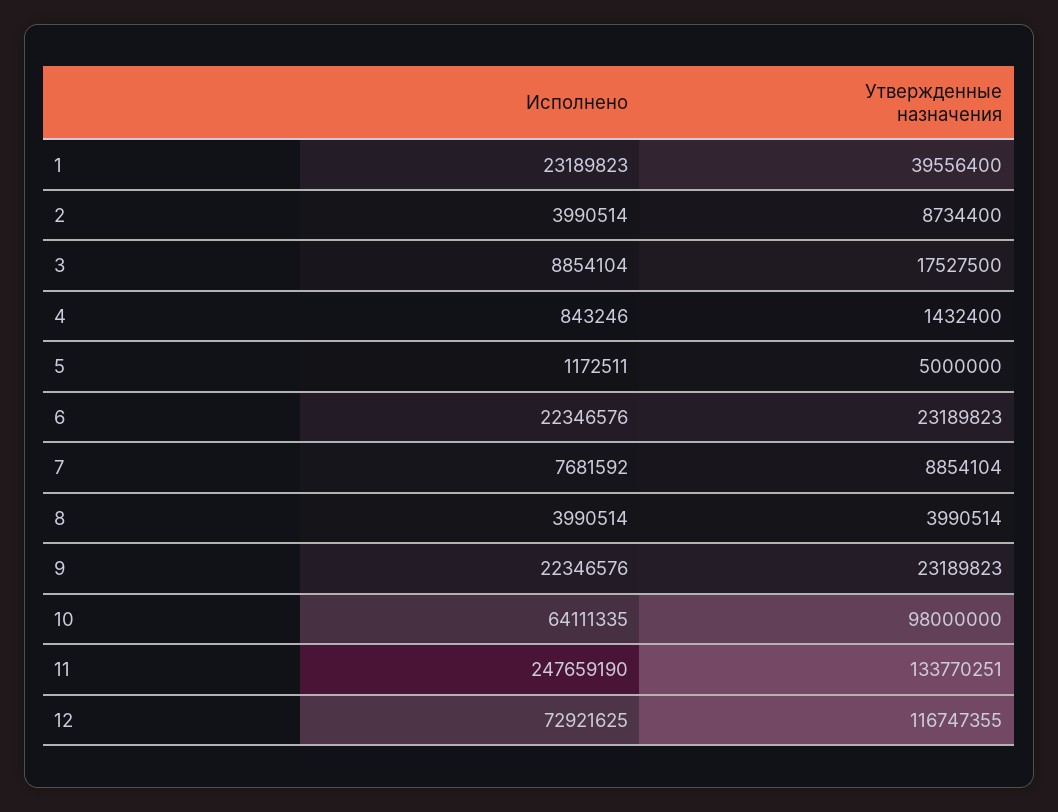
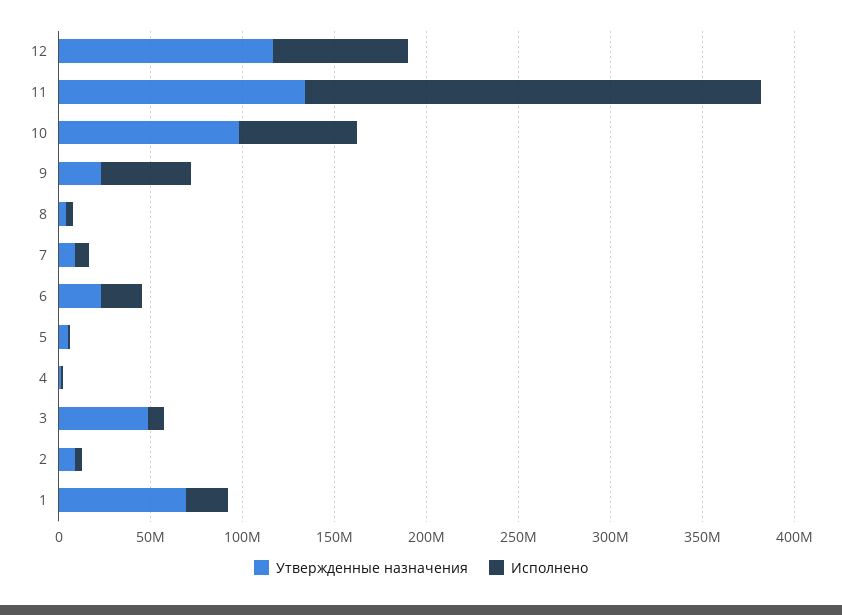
  {
    "Исполнено": {
      "1": 23189823,
      "2": 3990514,
      "3": 8854104,
      "4": 843246,
      "5": 1172511,
      "6": 22346576,
      "7": 7681592,
      "8": 3990514,
-     "9": 22346576,
+     "9": 50000000,
      "10": 64111335,
      "11": 247659190,
      "12": 72921625
    },
    "Утвержденные назначения": {
-     "1": 39556400,
+     "1": 70000000,
      "2": 8734400,
-     "3": 17527500,
+     "3": 50000000,
      "4": 1432400,
      "5": 5000000,
      "6": 23189823,
      "7": 8854104,
      "8": 3990514,
      "9": 23189823,
      "10": 98000000,
      "11": 133770251,
      "12": 116747355
    }
  }

